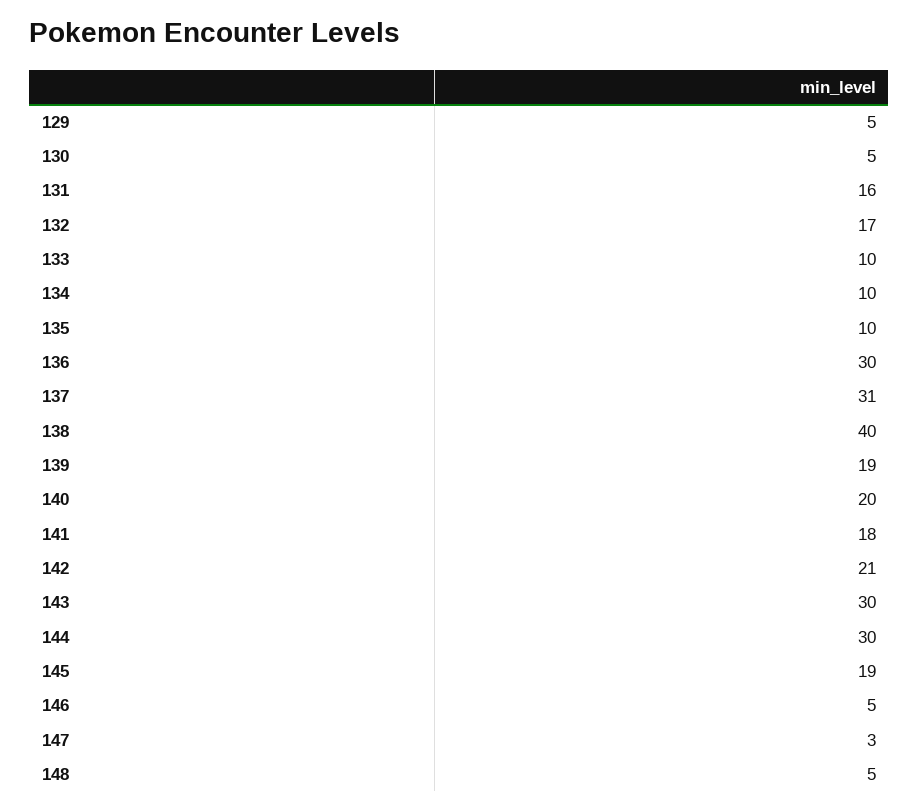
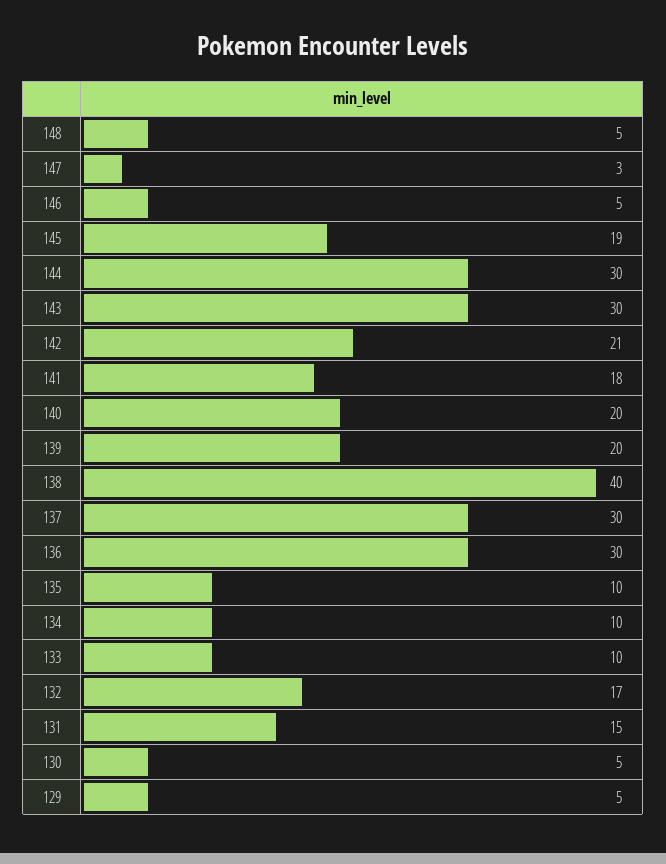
  {
    "129": 5,
    "130": 5,
-   "131": 16,
+   "131": 15,
    "132": 17,
    "133": 10,
    "134": 10,
    "135": 10,
    "136": 30,
-   "137": 31,
+   "137": 30,
    "138": 40,
-   "139": 19,
+   "139": 20,
    "140": 20,
    "141": 18,
    "142": 21,
    "143": 30,
    "144": 30,
    "145": 19,
    "146": 5,
    "147": 3,
    "148": 5
  }

